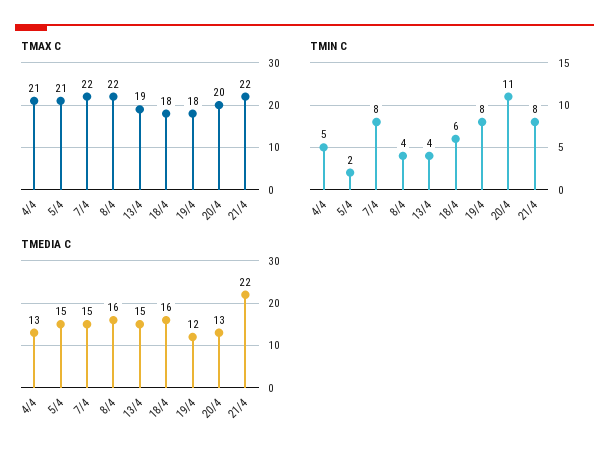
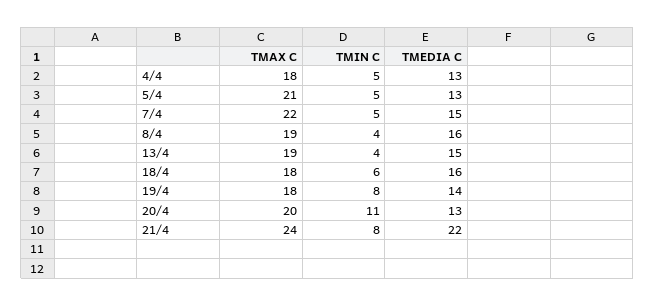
  {
    "TMAX C": {
-     "4/4": 21,
+     "4/4": 18,
      "5/4": 21,
      "7/4": 22,
-     "8/4": 22,
+     "8/4": 19,
      "13/4": 19,
      "18/4": 18,
      "19/4": 18,
      "20/4": 20,
-     "21/4": 22
+     "21/4": 24
    },
    "TMIN C": {
      "4/4": 5,
-     "5/4": 2,
+     "5/4": 5,
-     "7/4": 8,
+     "7/4": 5,
      "8/4": 4,
      "13/4": 4,
      "18/4": 6,
      "19/4": 8,
      "20/4": 11,
      "21/4": 8
    },
    "TMEDIA C": {
      "4/4": 13,
-     "5/4": 15,
+     "5/4": 13,
      "7/4": 15,
      "8/4": 16,
      "13/4": 15,
      "18/4": 16,
-     "19/4": 12,
+     "19/4": 14,
      "20/4": 13,
      "21/4": 22
    }
  }

